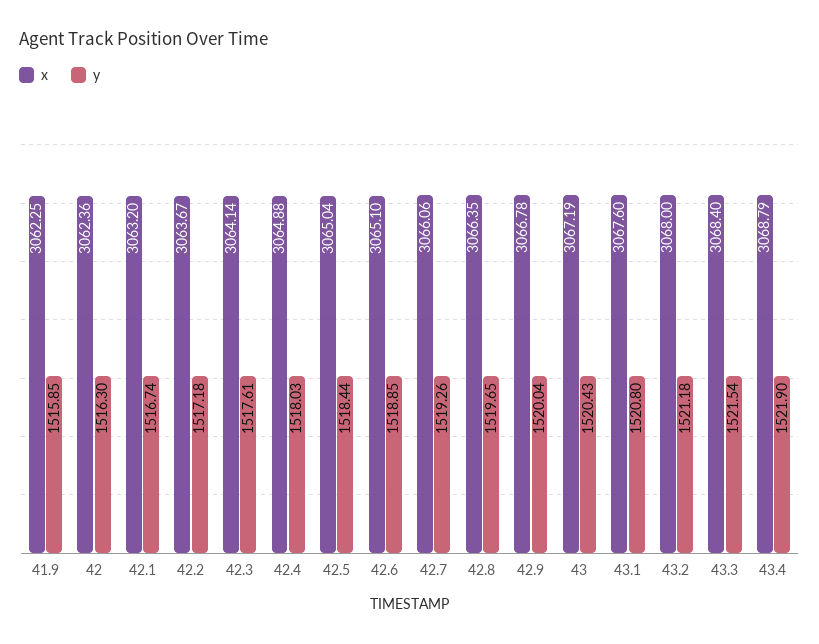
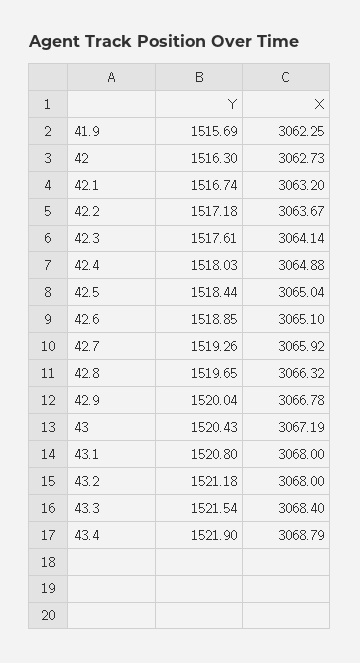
  {
    "x": {
      "41.9": 3062.25,
-     "42": 3062.36,
+     "42": 3062.73,
      "42.1": 3063.2,
      "42.2": 3063.67,
      "42.3": 3064.14,
      "42.4": 3064.88,
      "42.5": 3065.04,
      "42.6": 3065.1,
-     "42.7": 3066.06,
+     "42.7": 3065.92,
-     "42.8": 3066.35,
+     "42.8": 3066.32,
      "42.9": 3066.78,
      "43": 3067.19,
-     "43.1": 3067.6,
+     "43.1": 3068,
      "43.2": 3068,
      "43.3": 3068.4,
      "43.4": 3068.79
    },
    "y": {
-     "41.9": 1515.85,
+     "41.9": 1515.69,
      "42": 1516.3,
      "42.1": 1516.74,
      "42.2": 1517.18,
      "42.3": 1517.61,
      "42.4": 1518.03,
      "42.5": 1518.44,
      "42.6": 1518.85,
      "42.7": 1519.26,
      "42.8": 1519.65,
      "42.9": 1520.04,
      "43": 1520.43,
      "43.1": 1520.8,
      "43.2": 1521.18,
      "43.3": 1521.54,
      "43.4": 1521.9
    }
  }

